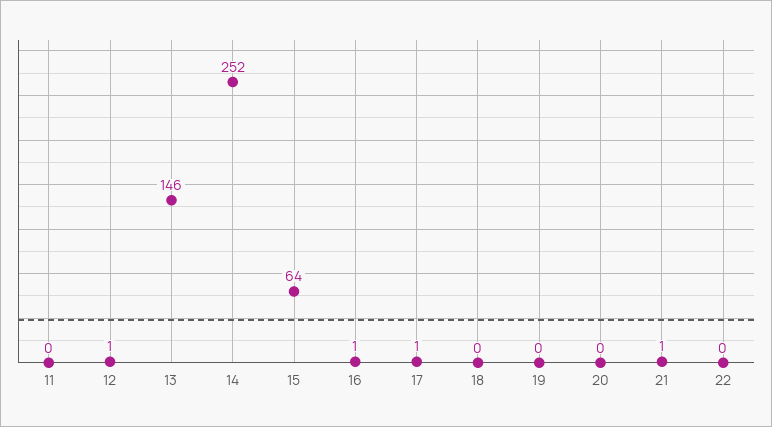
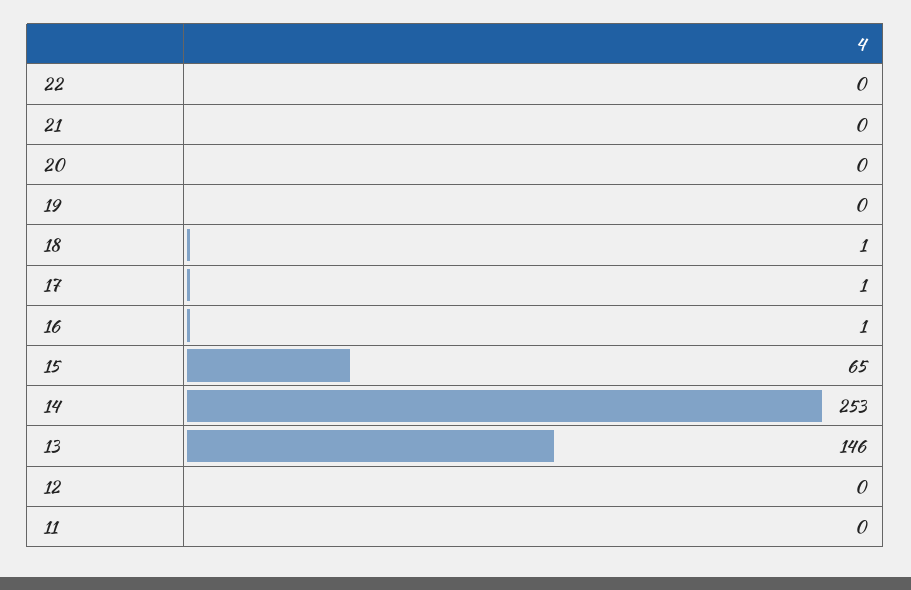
  {
    "11": 0,
-   "12": 1,
+   "12": 0,
    "13": 146,
-   "14": 252,
+   "14": 253,
-   "15": 64,
+   "15": 65,
    "16": 1,
    "17": 1,
-   "18": 0,
+   "18": 1,
    "19": 0,
    "20": 0,
-   "21": 1,
+   "21": 0,
    "22": 0
  }

